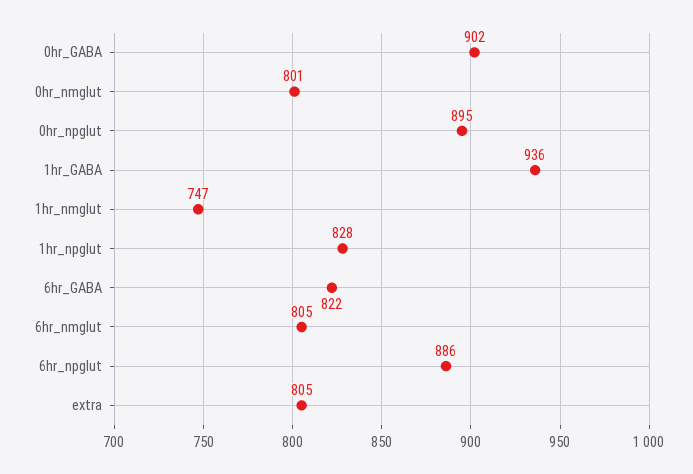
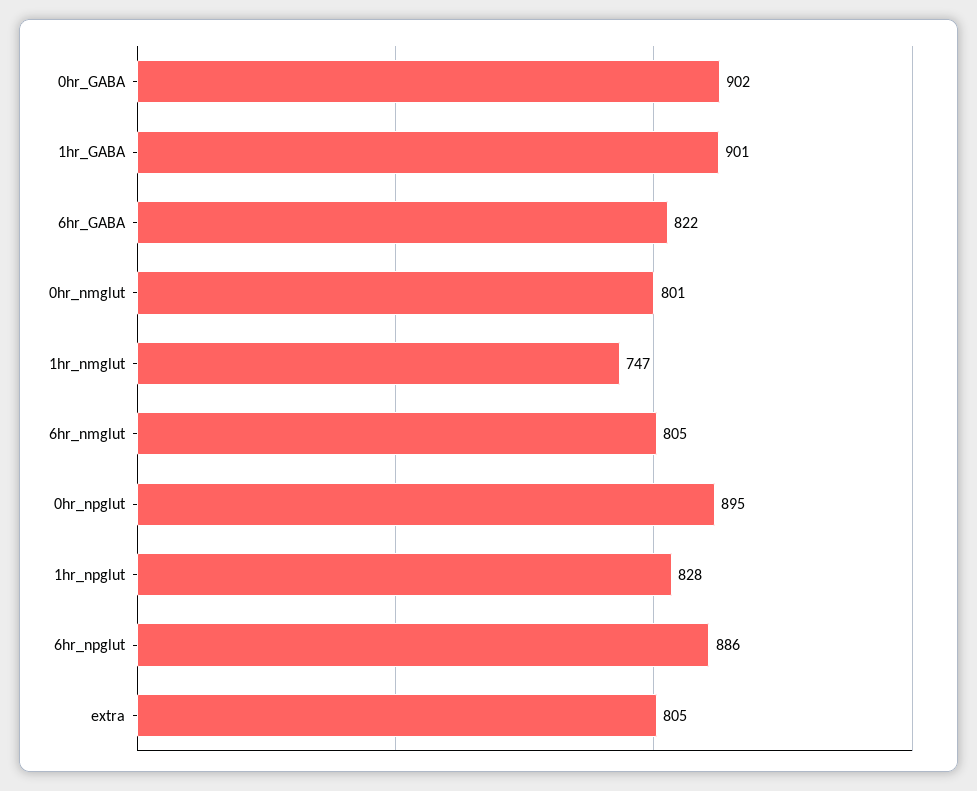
  {
    "0hr_GABA": 902,
    "0hr_nmglut": 801,
    "0hr_npglut": 895,
-   "1hr_GABA": 936,
+   "1hr_GABA": 901,
    "1hr_nmglut": 747,
    "1hr_npglut": 828,
    "6hr_GABA": 822,
    "6hr_nmglut": 805,
    "6hr_npglut": 886,
    "extra": 805
  }

